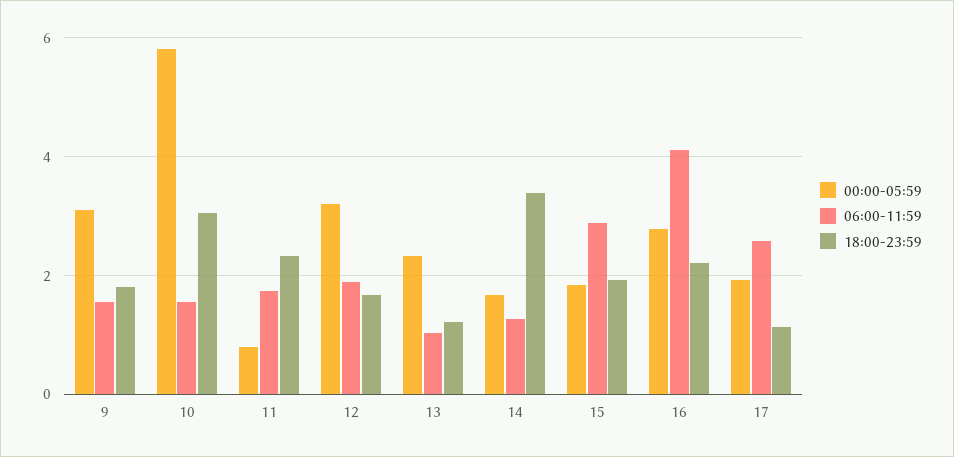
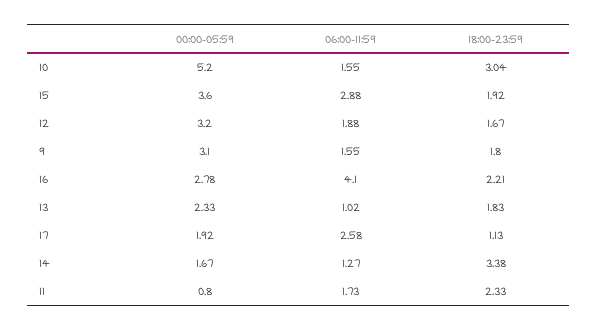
  {
    "00:00-05:59": {
      "9": 3.1,
-     "10": 5.8,
+     "10": 5.2,
      "11": 0.8,
      "12": 3.2,
      "13": 2.33,
      "14": 1.67,
-     "15": 1.8,
+     "15": 3.6,
      "16": 2.78,
      "17": 1.92
    },
    "06:00-11:59": {
      "9": 1.55,
      "10": 1.55,
      "11": 1.73,
      "12": 1.88,
      "13": 1.02,
      "14": 1.27,
      "15": 2.88,
      "16": 4.1,
      "17": 2.58
    },
    "18:00-23:59": {
      "9": 1.8,
      "10": 3.04,
      "11": 2.33,
      "12": 1.67,
-     "13": 1.2,
+     "13": 1.83,
      "14": 3.38,
      "15": 1.92,
      "16": 2.21,
      "17": 1.13
    }
  }

